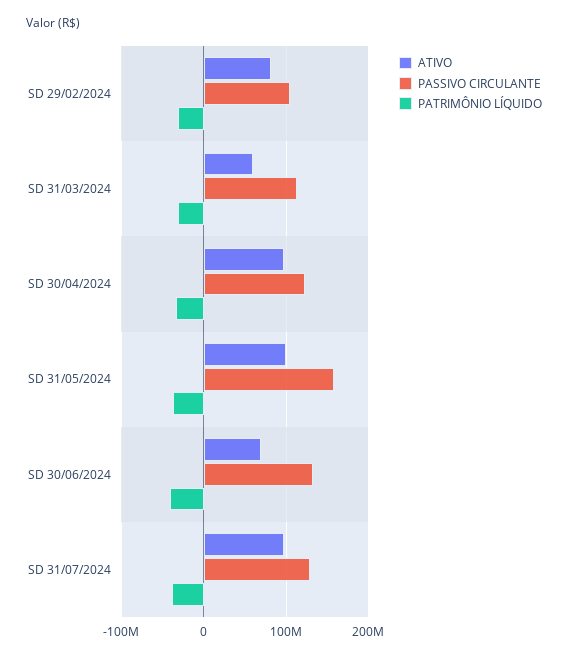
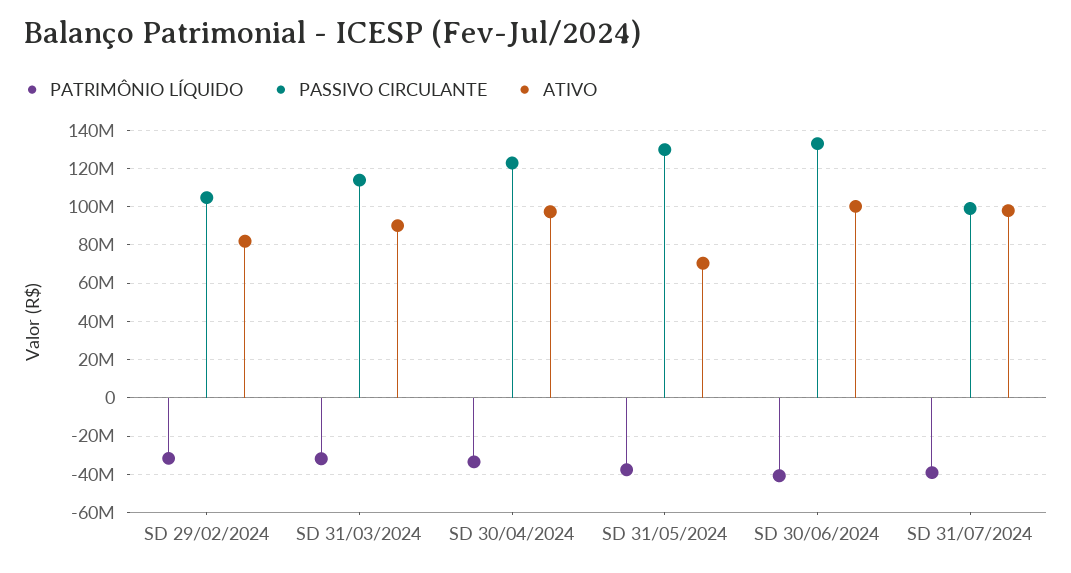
  {
    "ATIVO": {
      "SD 29/02/2024": 80000000,
-     "SD 31/03/2024": 60000000,
+     "SD 31/03/2024": 90000000,
      "SD 30/04/2024": 95000000,
-     "SD 31/05/2024": 100000000,
+     "SD 31/05/2024": 70000000,
-     "SD 30/06/2024": 70000000,
+     "SD 30/06/2024": 100000000,
      "SD 31/07/2024": 100000000
    },
    "PASSIVO CIRCULANTE": {
      "SD 29/02/2024": 105000000,
      "SD 31/03/2024": 115000000,
      "SD 30/04/2024": 125000000,
-     "SD 31/05/2024": 160000000,
+     "SD 31/05/2024": 130000000,
      "SD 30/06/2024": 135000000,
-     "SD 31/07/2024": 130000000
+     "SD 31/07/2024": 100000000
    },
    "PATRIMÔNIO LÍQUIDO": {
      "SD 29/02/2024": -30000000,
      "SD 31/03/2024": -30000000,
      "SD 30/04/2024": -35000000,
      "SD 31/05/2024": -40000000,
      "SD 30/06/2024": -40000000,
      "SD 31/07/2024": -40000000
    }
  }

